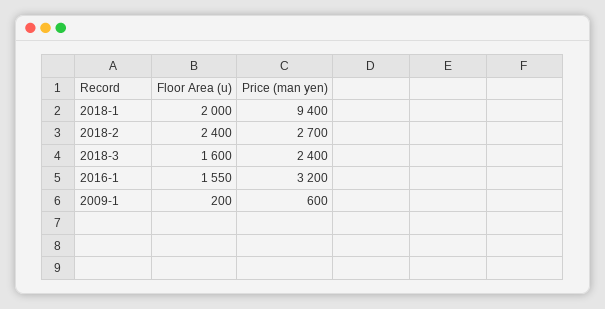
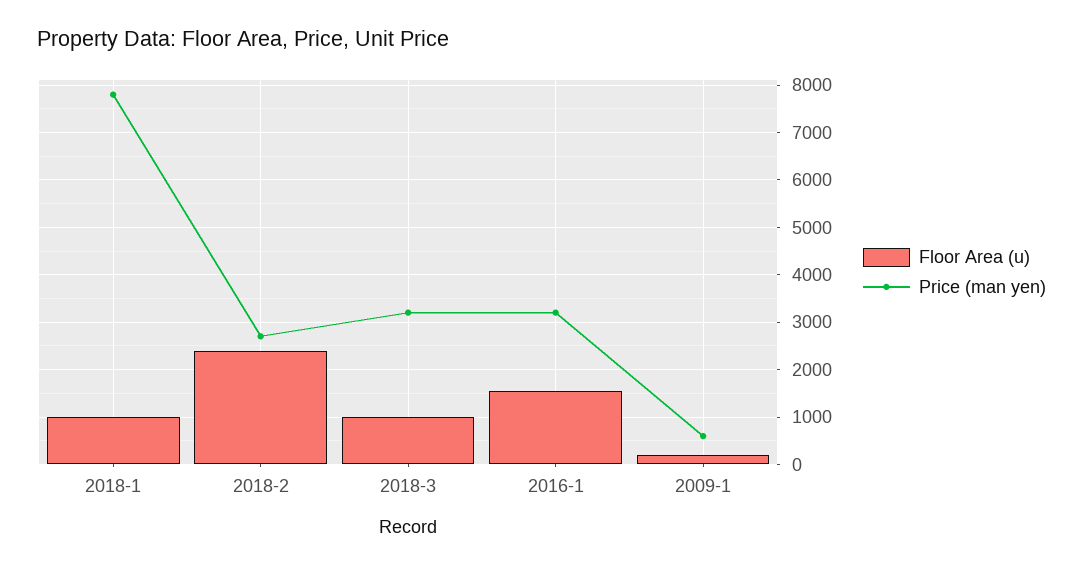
  {
    "Floor Area (u)": {
-     "2018-1": 2000,
+     "2018-1": 1000,
      "2018-2": 2400,
-     "2018-3": 1600,
+     "2018-3": 1000,
      "2016-1": 1550,
      "2009-1": 200
    },
    "Price (man yen)": {
-     "2018-1": 9400,
+     "2018-1": 7800,
      "2018-2": 2700,
-     "2018-3": 2400,
+     "2018-3": 3200,
      "2016-1": 3200,
      "2009-1": 600
    }
  }

